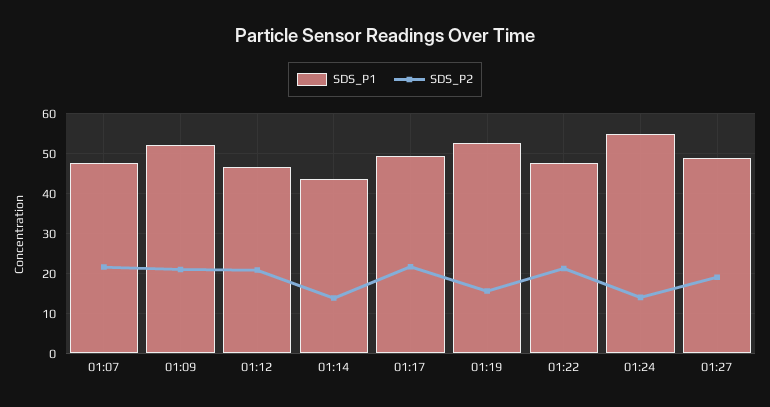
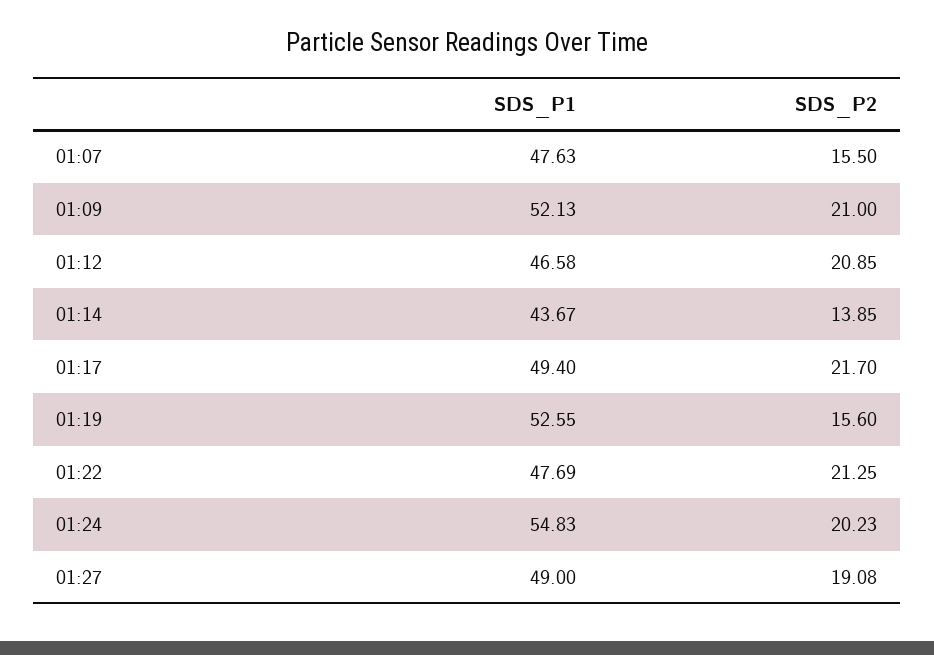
  {
    "SDS_P1": {
      "01:07": 47.63,
      "01:09": 52.13,
      "01:12": 46.58,
      "01:14": 43.67,
      "01:17": 49.4,
      "01:19": 52.55,
      "01:22": 47.69,
      "01:24": 54.83,
      "01:27": 49
    },
    "SDS_P2": {
-     "01:07": 22,
+     "01:07": 15.5,
      "01:09": 21,
      "01:12": 20.85,
      "01:14": 13.85,
      "01:17": 21.7,
      "01:19": 15.6,
      "01:22": 21.25,
-     "01:24": 14,
+     "01:24": 20.23,
      "01:27": 19.08
    }
  }

